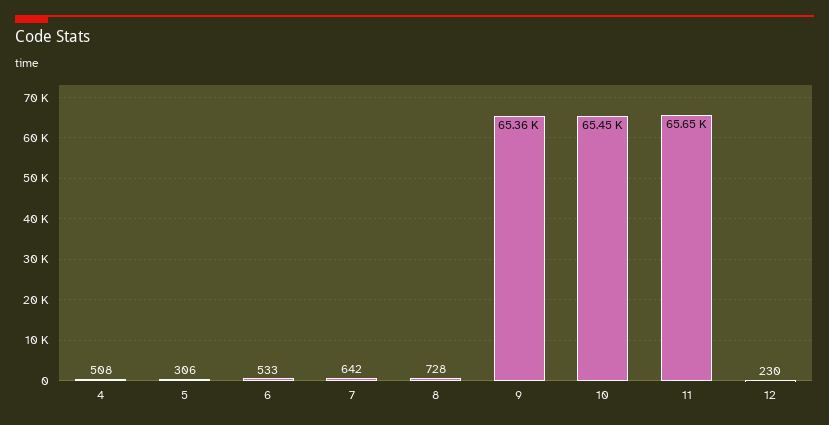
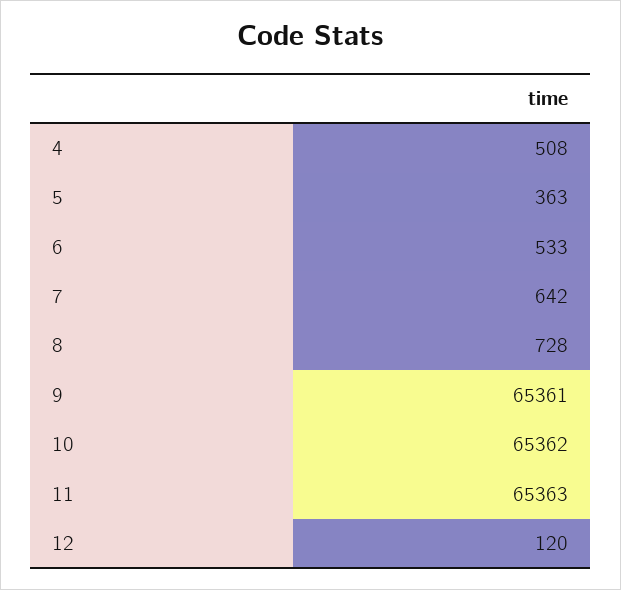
  {
    "4": 508,
-   "5": 306,
+   "5": 363,
    "6": 533,
    "7": 642,
    "8": 728,
    "9": 65361,
-   "10": 65450,
+   "10": 65362,
-   "11": 65650,
+   "11": 65363,
-   "12": 230
+   "12": 120
  }

